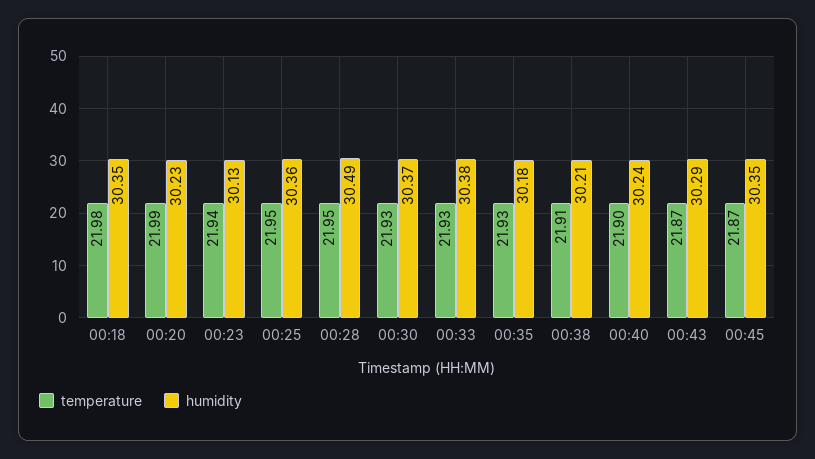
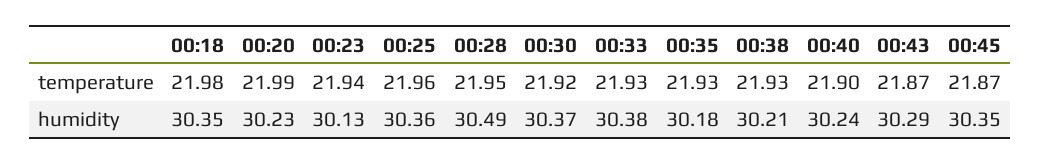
  {
    "temperature": {
      "00:18": 21.98,
      "00:20": 21.99,
      "00:23": 21.94,
-     "00:25": 21.95,
+     "00:25": 21.96,
      "00:28": 21.95,
-     "00:30": 21.93,
+     "00:30": 21.92,
      "00:33": 21.93,
      "00:35": 21.93,
-     "00:38": 21.91,
+     "00:38": 21.93,
      "00:40": 21.9,
      "00:43": 21.87,
      "00:45": 21.87
    },
    "humidity": {
      "00:18": 30.35,
      "00:20": 30.23,
      "00:23": 30.13,
      "00:25": 30.36,
      "00:28": 30.49,
      "00:30": 30.37,
      "00:33": 30.38,
      "00:35": 30.18,
      "00:38": 30.21,
      "00:40": 30.24,
      "00:43": 30.29,
      "00:45": 30.35
    }
  }

